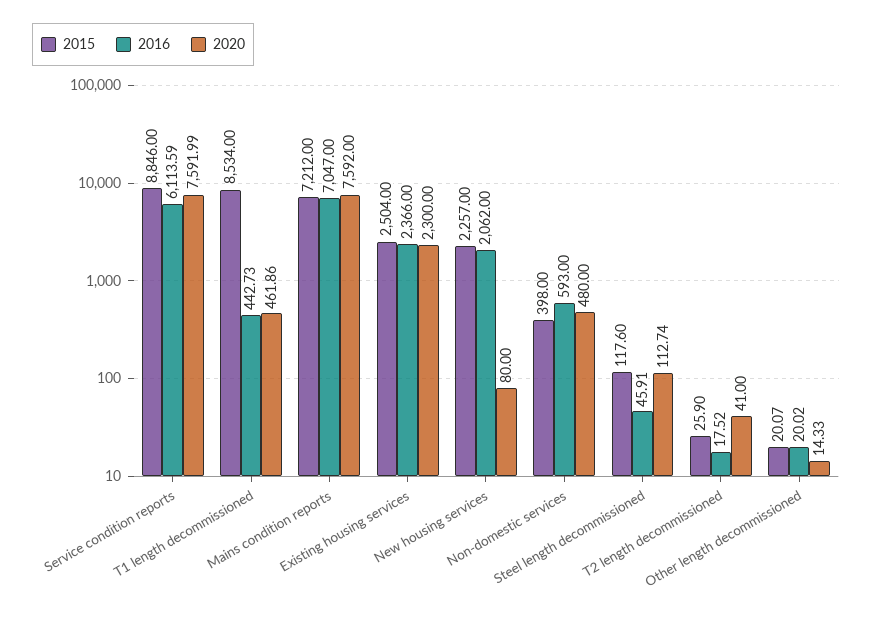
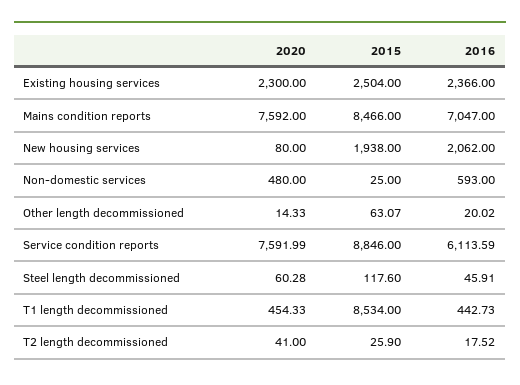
  {
    "2015": {
      "Service condition reports": 8846,
      "T1 length decommissioned": 8534,
-     "Mains condition reports": 7212,
+     "Mains condition reports": 8466,
      "Existing housing services": 2504,
-     "New housing services": 2257,
+     "New housing services": 1938,
-     "Non-domestic services": 398,
+     "Non-domestic services": 25,
      "Steel length decommissioned": 117.6,
      "T2 length decommissioned": 25.9,
-     "Other length decommissioned": 20.07
+     "Other length decommissioned": 63.07
    },
    "2016": {
      "Service condition reports": 6113.59,
      "T1 length decommissioned": 442.73,
      "Mains condition reports": 7047,
      "Existing housing services": 2366,
      "New housing services": 2062,
      "Non-domestic services": 593,
      "Steel length decommissioned": 45.91,
      "T2 length decommissioned": 17.52,
      "Other length decommissioned": 20.02
    },
    "2020": {
      "Service condition reports": 7591.99,
-     "T1 length decommissioned": 461.86,
+     "T1 length decommissioned": 454.33,
      "Mains condition reports": 7592,
      "Existing housing services": 2300,
      "New housing services": 80,
      "Non-domestic services": 480,
-     "Steel length decommissioned": 112.74,
+     "Steel length decommissioned": 60.28,
      "T2 length decommissioned": 41,
      "Other length decommissioned": 14.33
    }
  }

